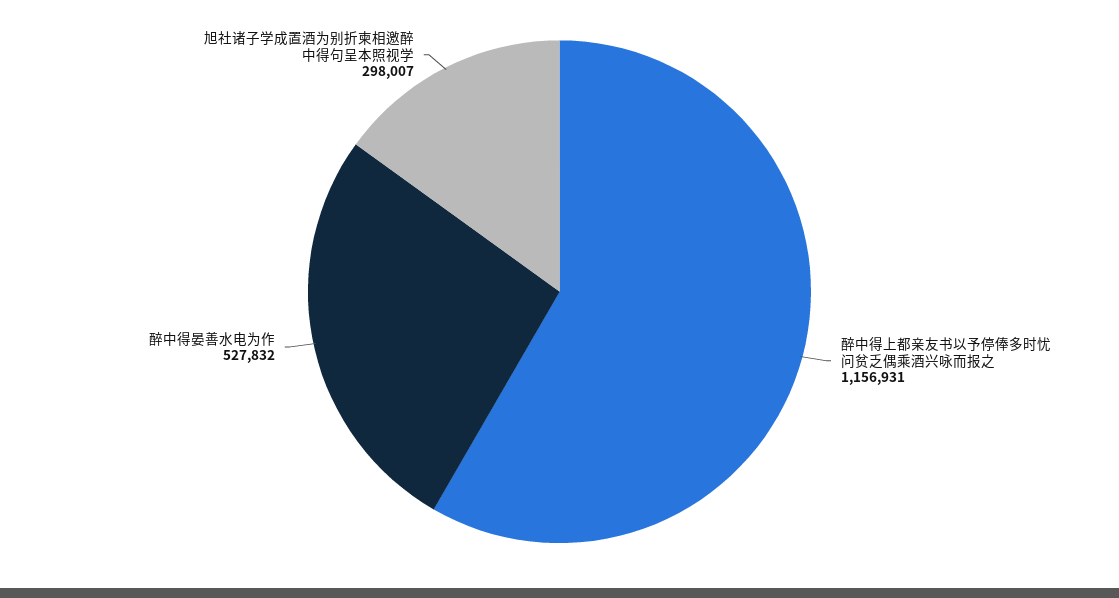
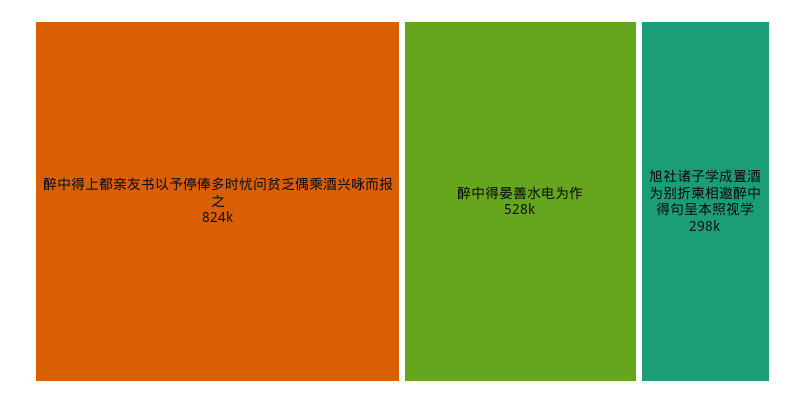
  {
-   "醉中得上都亲友书以予停俸多时忧问贫乏偶乘酒兴咏而报之": 1156931,
+   "醉中得上都亲友书以予停俸多时忧问贫乏偶乘酒兴咏而报之": 824000,
    "醉中得晏善水电为作": 527832,
    "旭社诸子学成置酒为别折柬相邀醉中得句呈本照视学": 298007
  }

